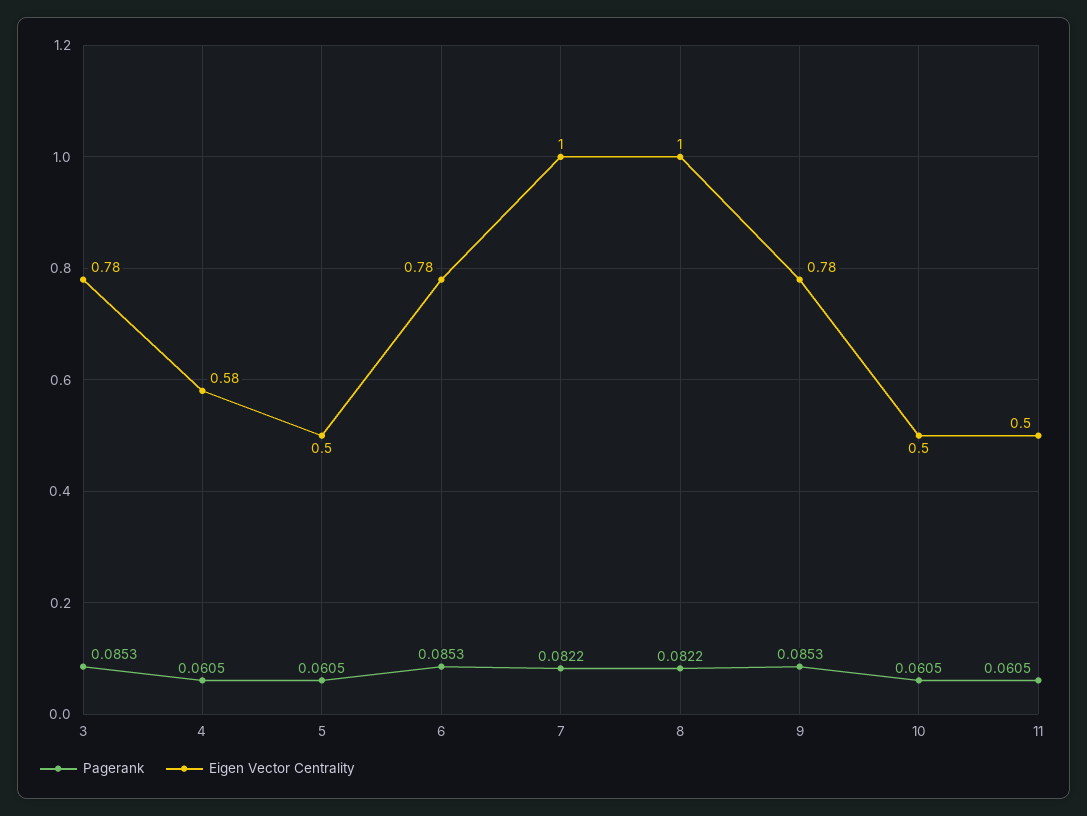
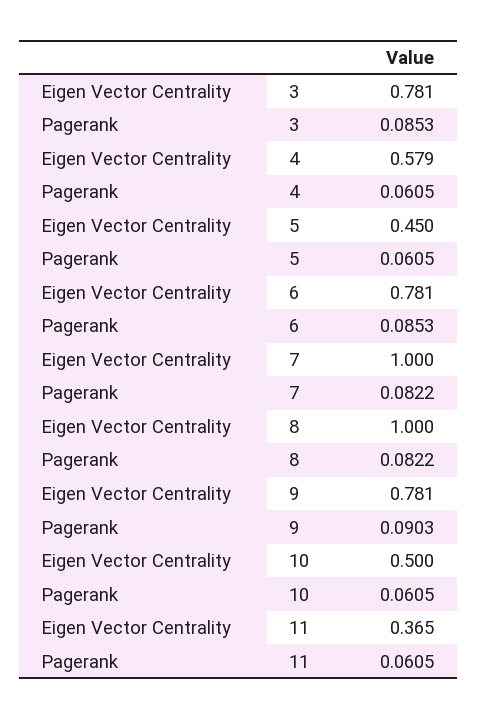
  {
    "Pagerank": {
      "3": 0.0853,
      "4": 0.0605,
      "5": 0.0605,
      "6": 0.0853,
      "7": 0.0822,
      "8": 0.0822,
-     "9": 0.0853,
+     "9": 0.0903,
      "10": 0.0605,
      "11": 0.0605
    },
    "Eigen Vector Centrality": {
      "3": 0.781,
      "4": 0.579,
-     "5": 0.5,
+     "5": 0.45,
      "6": 0.781,
      "7": 1,
      "8": 1,
      "9": 0.781,
      "10": 0.5,
-     "11": 0.5
+     "11": 0.365
    }
  }

